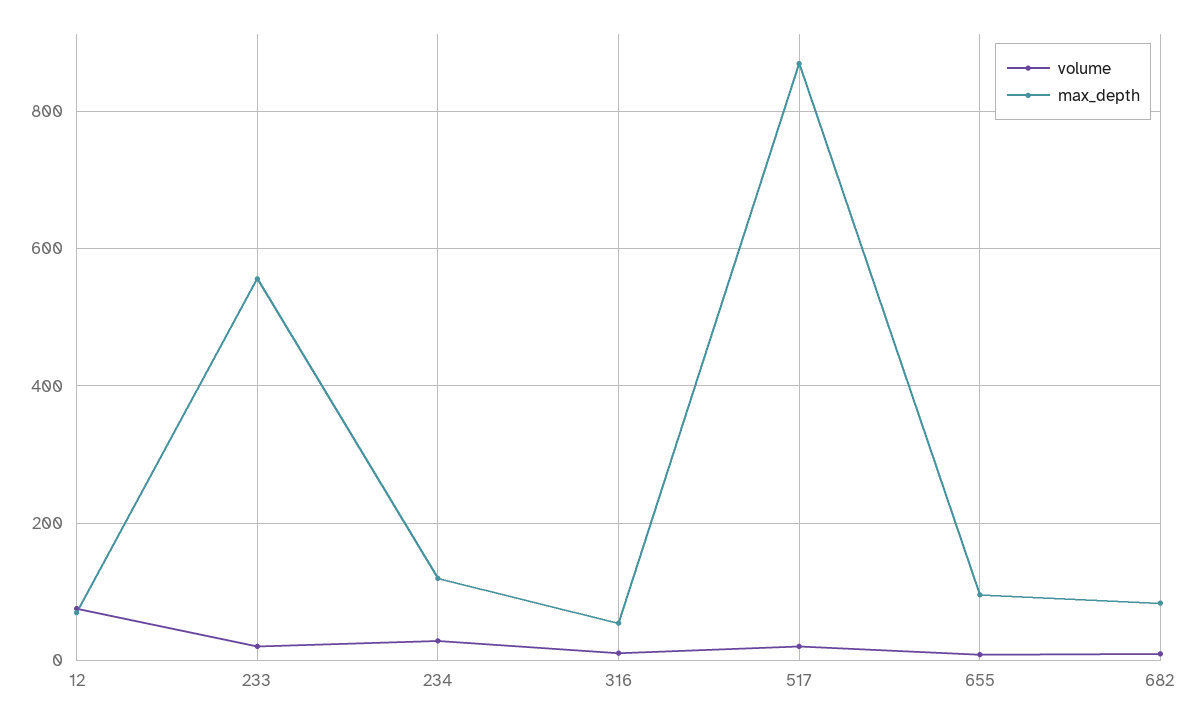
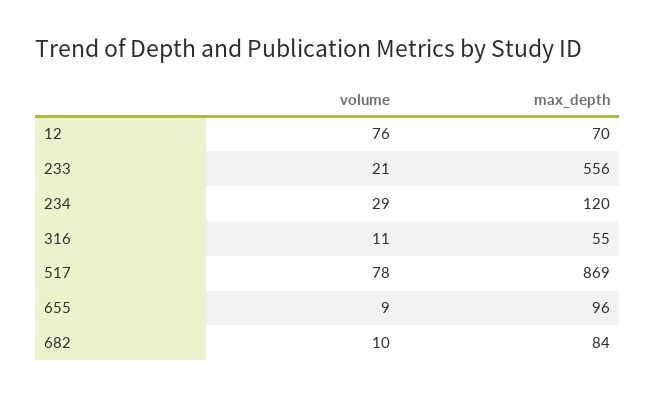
  {
    "volume": {
      "12": 76,
      "233": 21,
      "234": 29,
      "316": 11,
-     "517": 20,
+     "517": 78,
      "655": 9,
      "682": 10
    },
    "max_depth": {
      "12": 70,
      "233": 556,
      "234": 120,
      "316": 55,
      "517": 869,
      "655": 96,
      "682": 84
    }
  }

